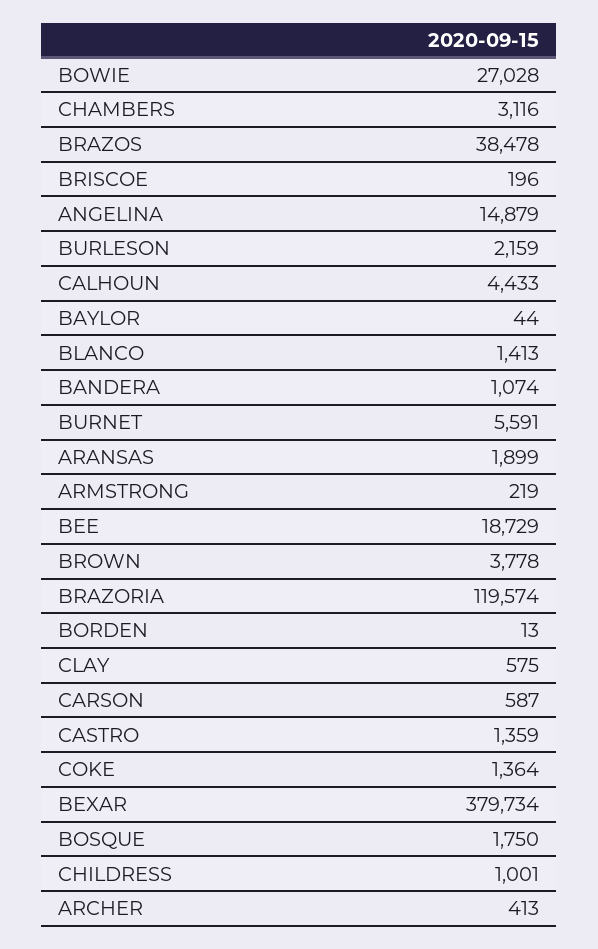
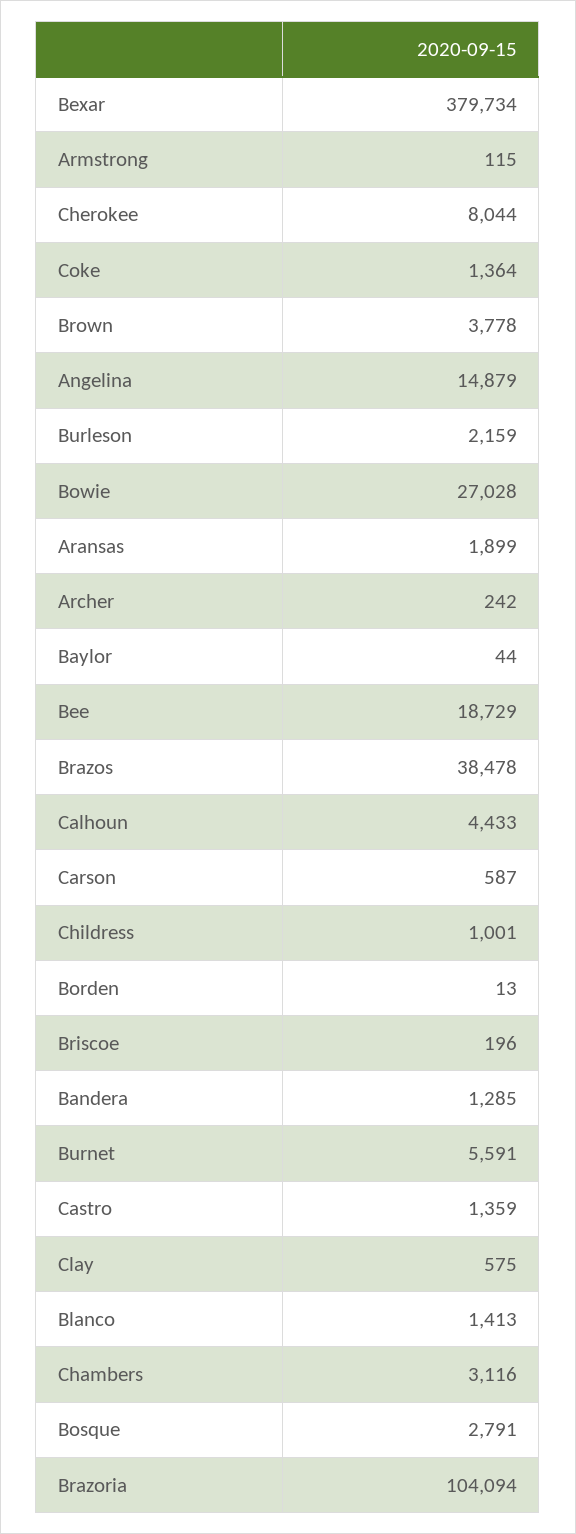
  {
    "BOWIE": 27028,
    "CHAMBERS": 3116,
    "BRAZOS": 38478,
    "BRISCOE": 196,
    "ANGELINA": 14879,
    "BURLESON": 2159,
    "CALHOUN": 4433,
    "BAYLOR": 44,
    "BLANCO": 1413,
-   "BANDERA": 1074,
+   "BANDERA": 1285,
    "BURNET": 5591,
    "ARANSAS": 1899,
-   "ARMSTRONG": 219,
+   "ARMSTRONG": 115,
    "BEE": 18729,
    "BROWN": 3778,
-   "BRAZORIA": 119574,
+   "BRAZORIA": 104094,
    "BORDEN": 13,
    "CLAY": 575,
    "CARSON": 587,
    "CASTRO": 1359,
    "COKE": 1364,
    "BEXAR": 379734,
-   "BOSQUE": 1750,
+   "BOSQUE": 2791,
    "CHILDRESS": 1001,
-   "ARCHER": 413
+   "ARCHER": 242,
+   "Cherokee": 8044
  }

